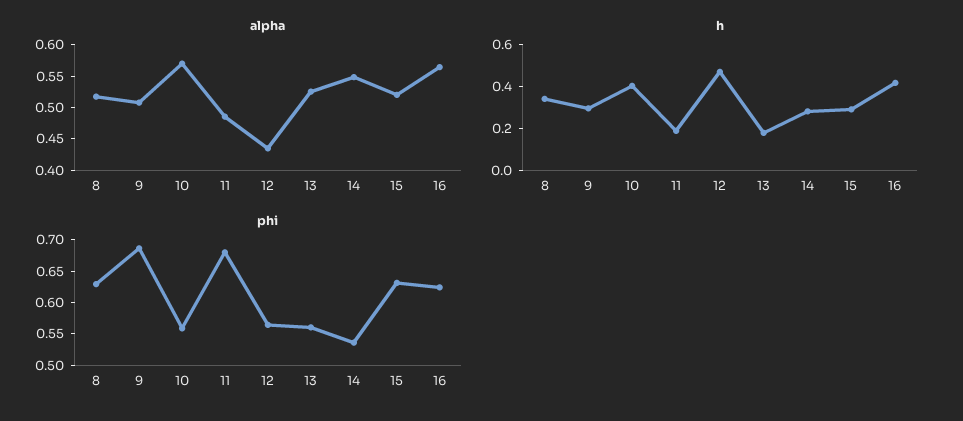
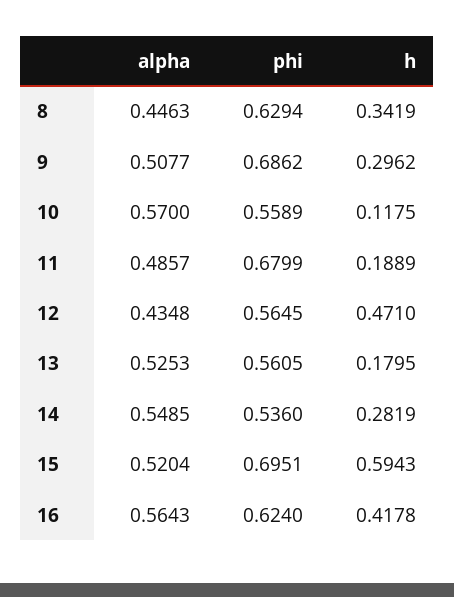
  {
    "alpha": {
-     "8": 0.525,
+     "8": 0.4463,
      "9": 0.5077,
      "10": 0.57,
      "11": 0.4857,
      "12": 0.4348,
      "13": 0.5253,
      "14": 0.5485,
      "15": 0.5204,
      "16": 0.5643
    },
    "h": {
      "8": 0.3419,
      "9": 0.2962,
-     "10": 0.4,
+     "10": 0.1175,
      "11": 0.1889,
      "12": 0.471,
      "13": 0.1795,
      "14": 0.2819,
-     "15": 0.3,
+     "15": 0.5943,
      "16": 0.4178
    },
    "phi": {
      "8": 0.6294,
      "9": 0.6862,
      "10": 0.5589,
      "11": 0.6799,
      "12": 0.5645,
      "13": 0.5605,
      "14": 0.536,
-     "15": 0.625,
+     "15": 0.6951,
      "16": 0.624
    }
  }

